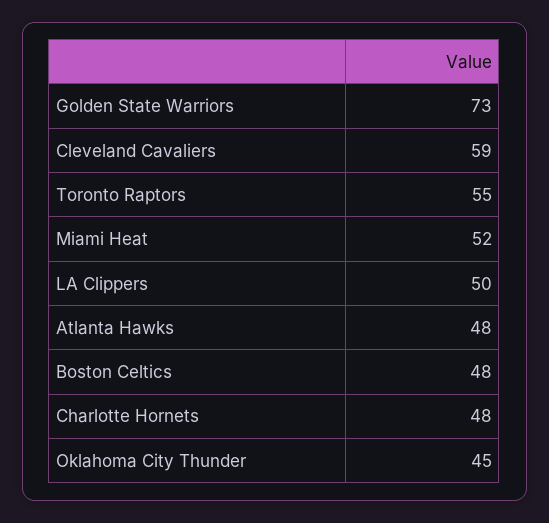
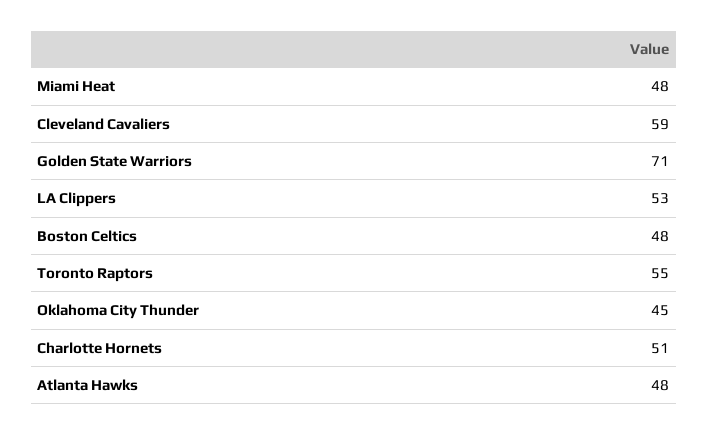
  {
-   "Golden State Warriors": 73,
+   "Golden State Warriors": 71,
    "Cleveland Cavaliers": 59,
    "Toronto Raptors": 55,
-   "Miami Heat": 52,
+   "Miami Heat": 48,
-   "LA Clippers": 50,
+   "LA Clippers": 53,
    "Atlanta Hawks": 48,
    "Boston Celtics": 48,
-   "Charlotte Hornets": 48,
+   "Charlotte Hornets": 51,
    "Oklahoma City Thunder": 45
  }

